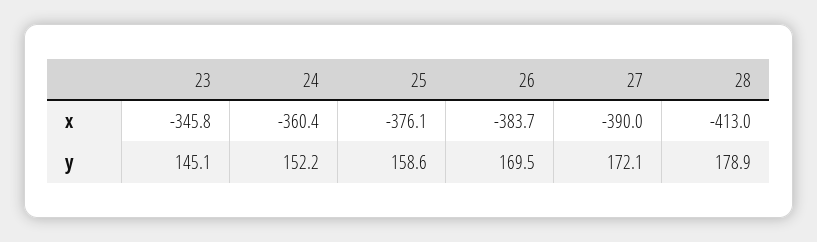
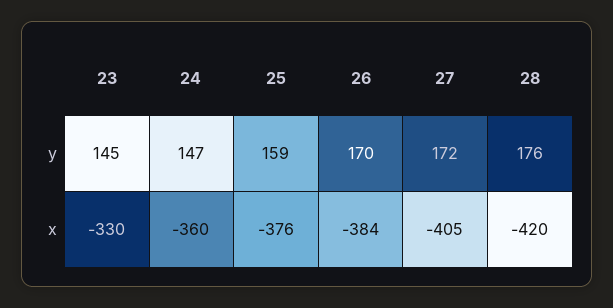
  {
    "23": {
-     "x": -345.8,
+     "x": -330,
      "y": 145.1
    },
    "24": {
      "x": -360.4,
-     "y": 152.2
+     "y": 147
    },
    "25": {
      "x": -376.1,
      "y": 158.6
    },
    "26": {
      "x": -383.7,
      "y": 169.5
    },
    "27": {
-     "x": -390,
+     "x": -405,
      "y": 172.1
    },
    "28": {
-     "x": -413,
+     "x": -420,
-     "y": 178.9
+     "y": 176
    }
  }

